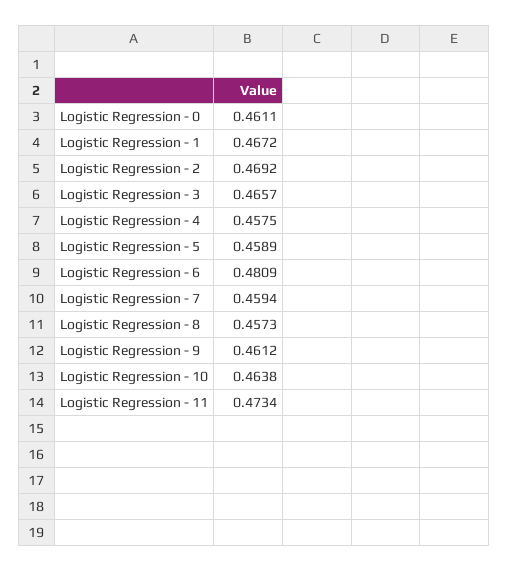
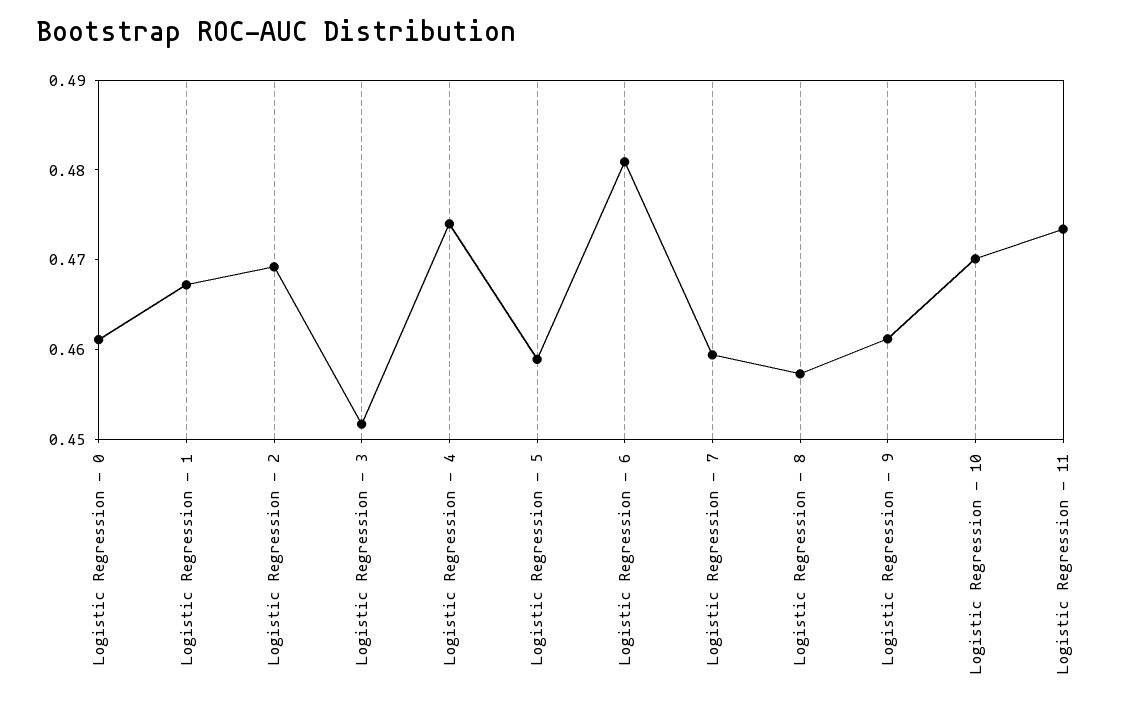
  {
    "Logistic Regression - 0": 0.4611,
    "Logistic Regression - 1": 0.4672,
    "Logistic Regression - 2": 0.4692,
-   "Logistic Regression - 3": 0.4657,
+   "Logistic Regression - 3": 0.452,
-   "Logistic Regression - 4": 0.4575,
+   "Logistic Regression - 4": 0.474,
    "Logistic Regression - 5": 0.4589,
    "Logistic Regression - 6": 0.4809,
    "Logistic Regression - 7": 0.4594,
    "Logistic Regression - 8": 0.4573,
    "Logistic Regression - 9": 0.4612,
-   "Logistic Regression - 10": 0.4638,
+   "Logistic Regression - 10": 0.47,
    "Logistic Regression - 11": 0.4734
  }

